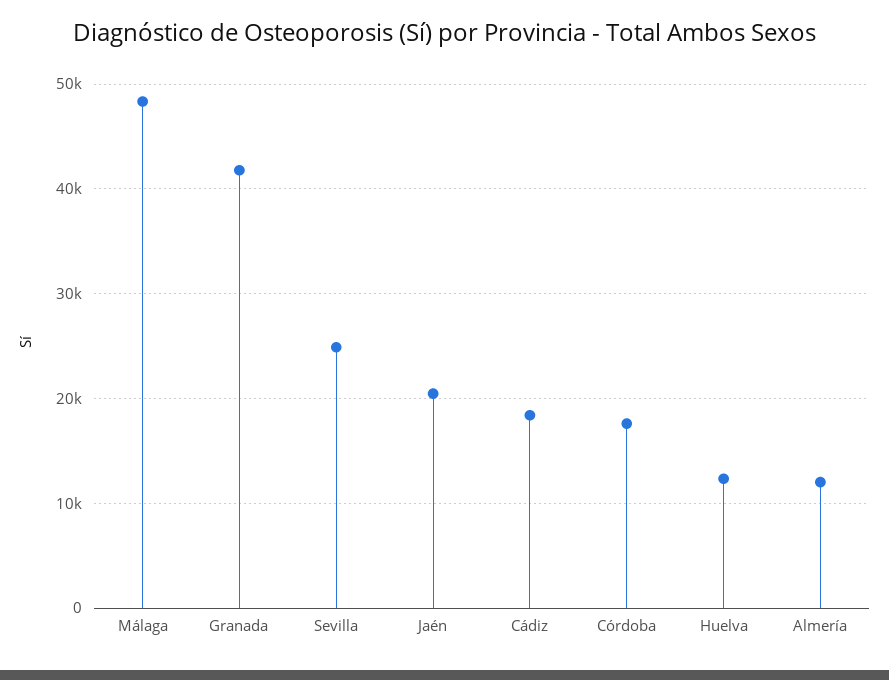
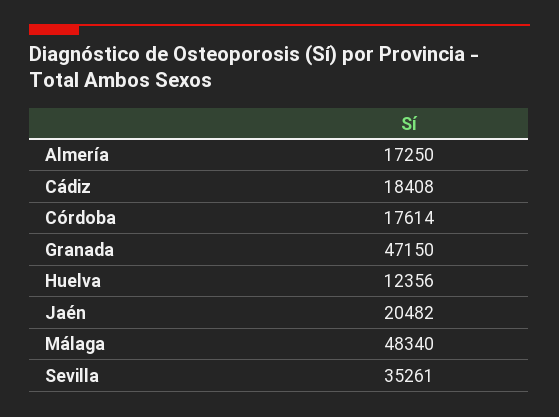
  {
    "Málaga": 48340,
-   "Granada": 42000,
+   "Granada": 47150,
-   "Sevilla": 25000,
+   "Sevilla": 35261,
    "Jaén": 20482,
    "Cádiz": 18408,
    "Córdoba": 17614,
    "Huelva": 12356,
-   "Almería": 12000
+   "Almería": 17250
  }

